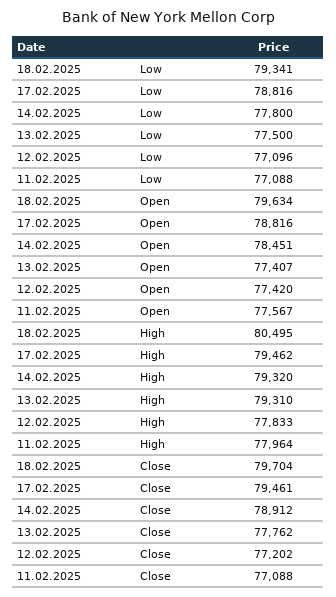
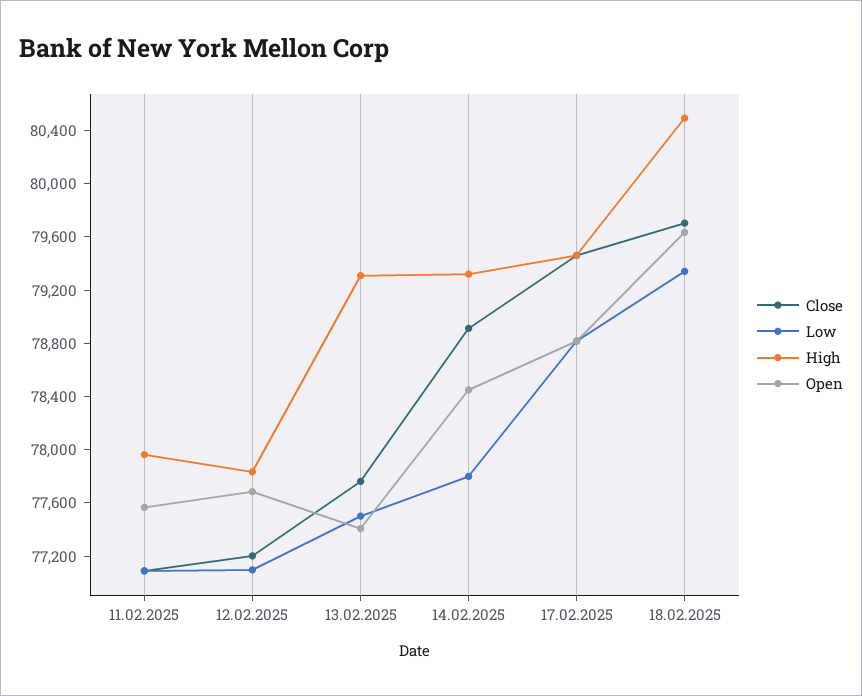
  {
    "Low": {
      "18.02.2025": 79341,
      "17.02.2025": 78816,
      "14.02.2025": 77800,
      "13.02.2025": 77500,
      "12.02.2025": 77096,
      "11.02.2025": 77088
    },
    "Open": {
      "18.02.2025": 79634,
      "17.02.2025": 78816,
      "14.02.2025": 78451,
      "13.02.2025": 77407,
-     "12.02.2025": 77420,
+     "12.02.2025": 77700,
      "11.02.2025": 77567
    },
    "High": {
      "18.02.2025": 80495,
      "17.02.2025": 79462,
      "14.02.2025": 79320,
      "13.02.2025": 79310,
      "12.02.2025": 77833,
      "11.02.2025": 77964
    },
    "Close": {
      "18.02.2025": 79704,
      "17.02.2025": 79461,
      "14.02.2025": 78912,
      "13.02.2025": 77762,
      "12.02.2025": 77202,
      "11.02.2025": 77088
    }
  }

